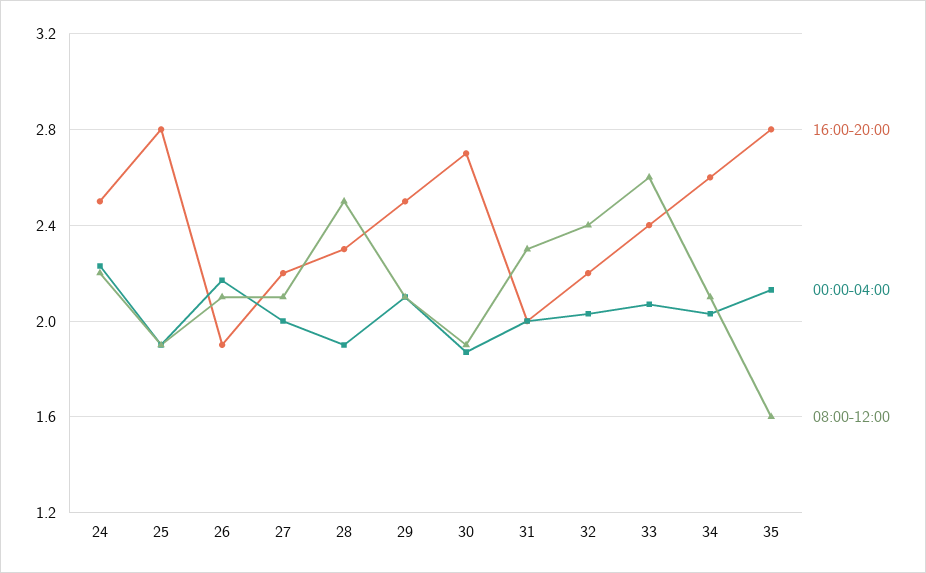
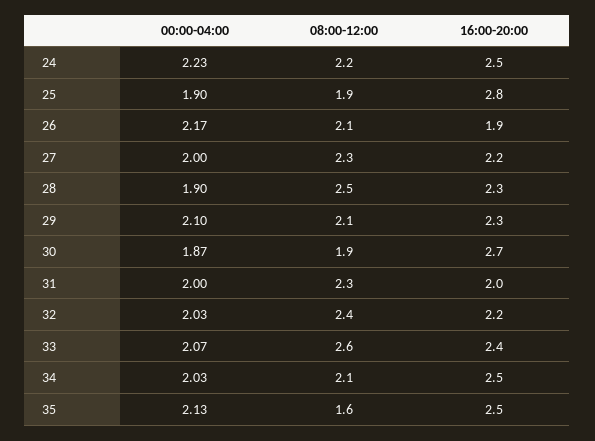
  {
    "16:00-20:00": {
      "24": 2.5,
      "25": 2.8,
      "26": 1.9,
      "27": 2.2,
      "28": 2.3,
-     "29": 2.5,
+     "29": 2.3,
      "30": 2.7,
      "31": 2,
      "32": 2.2,
      "33": 2.4,
-     "34": 2.6,
+     "34": 2.5,
-     "35": 2.8
+     "35": 2.5
    },
    "00:00-04:00": {
      "24": 2.23,
      "25": 1.9,
      "26": 2.17,
      "27": 2,
      "28": 1.9,
      "29": 2.1,
      "30": 1.87,
      "31": 2,
      "32": 2.03,
      "33": 2.07,
      "34": 2.03,
      "35": 2.13
    },
    "08:00-12:00": {
      "24": 2.2,
      "25": 1.9,
      "26": 2.1,
-     "27": 2.1,
+     "27": 2.3,
      "28": 2.5,
      "29": 2.1,
      "30": 1.9,
      "31": 2.3,
      "32": 2.4,
      "33": 2.6,
      "34": 2.1,
      "35": 1.6
    }
  }

